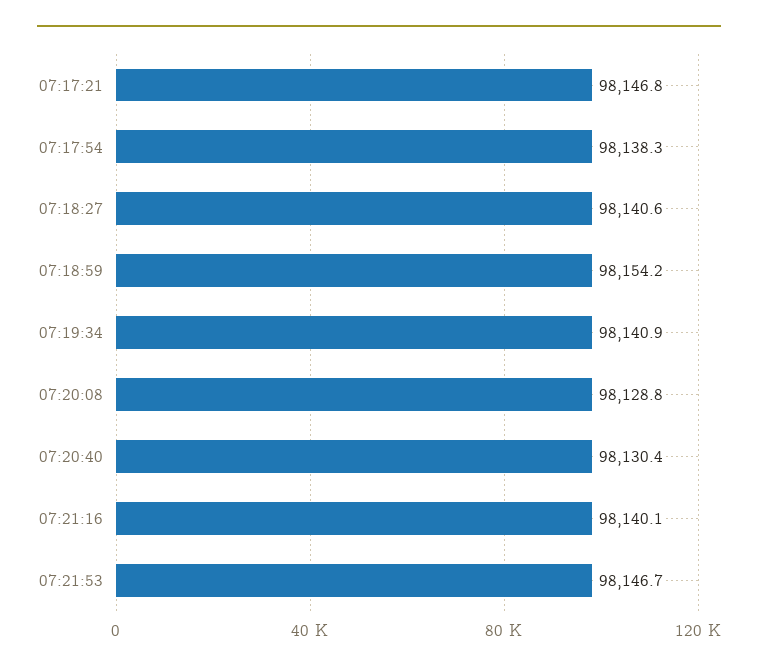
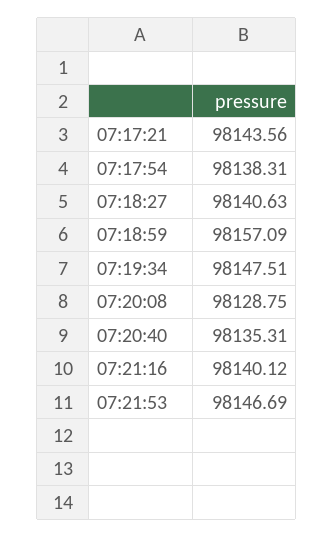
  {
-   "07:17:21": 98146.8,
+   "07:17:21": 98143.56,
    "07:17:54": 98138.31,
    "07:18:27": 98140.63,
-   "07:18:59": 98154.2,
+   "07:18:59": 98157.09,
-   "07:19:34": 98140.9,
+   "07:19:34": 98147.51,
    "07:20:08": 98128.75,
-   "07:20:40": 98130.4,
+   "07:20:40": 98135.31,
    "07:21:16": 98140.12,
    "07:21:53": 98146.69
  }

